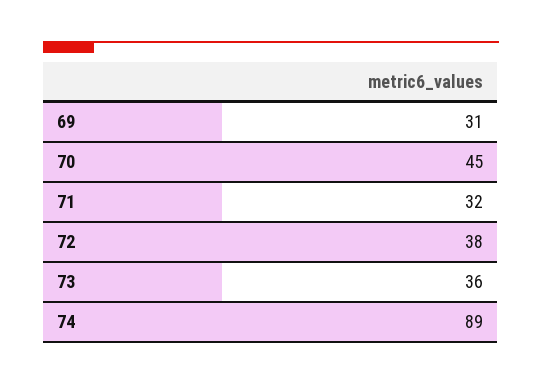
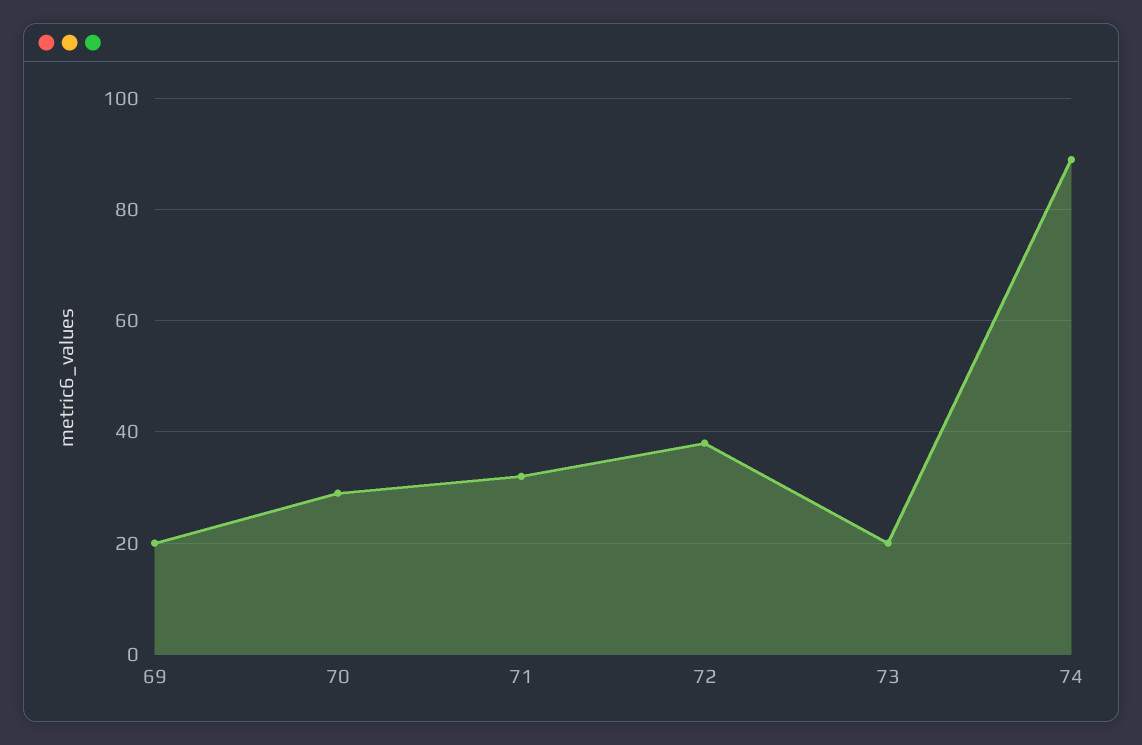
  {
-   "69": 31,
+   "69": 20,
-   "70": 45,
+   "70": 30,
    "71": 32,
    "72": 38,
-   "73": 36,
+   "73": 20,
    "74": 89
  }

